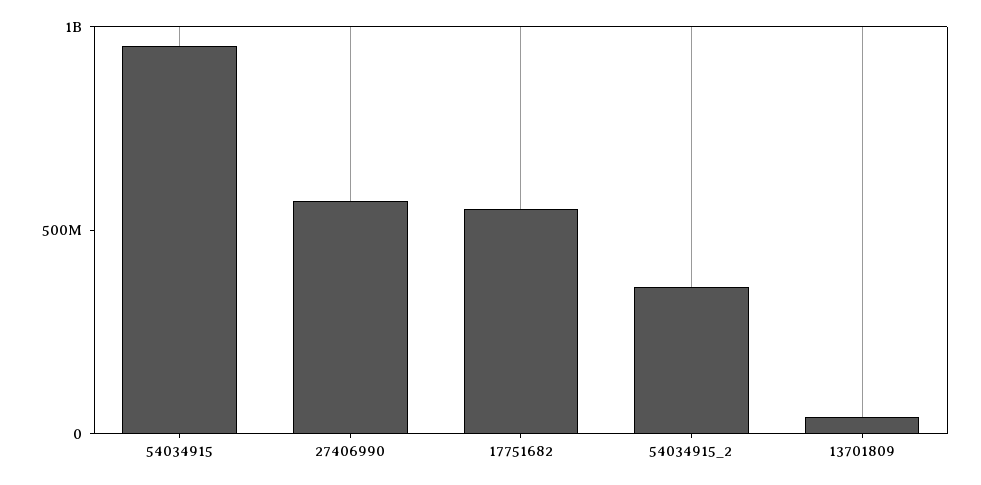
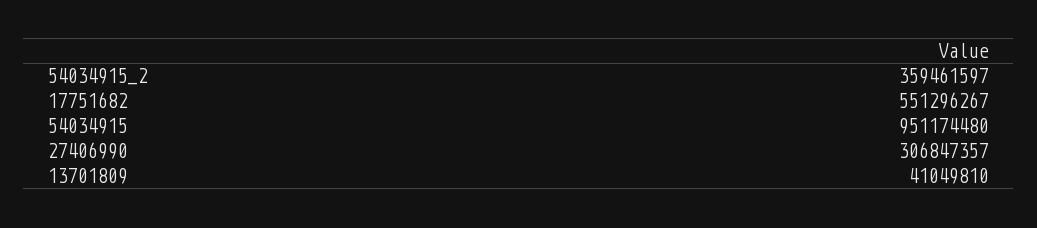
  {
    "54034915": 951174480,
-   "27406990": 600000000,
+   "27406990": 306847357,
    "17751682": 551296267,
    "54034915_2": 359461597,
    "13701809": 41049810
  }

